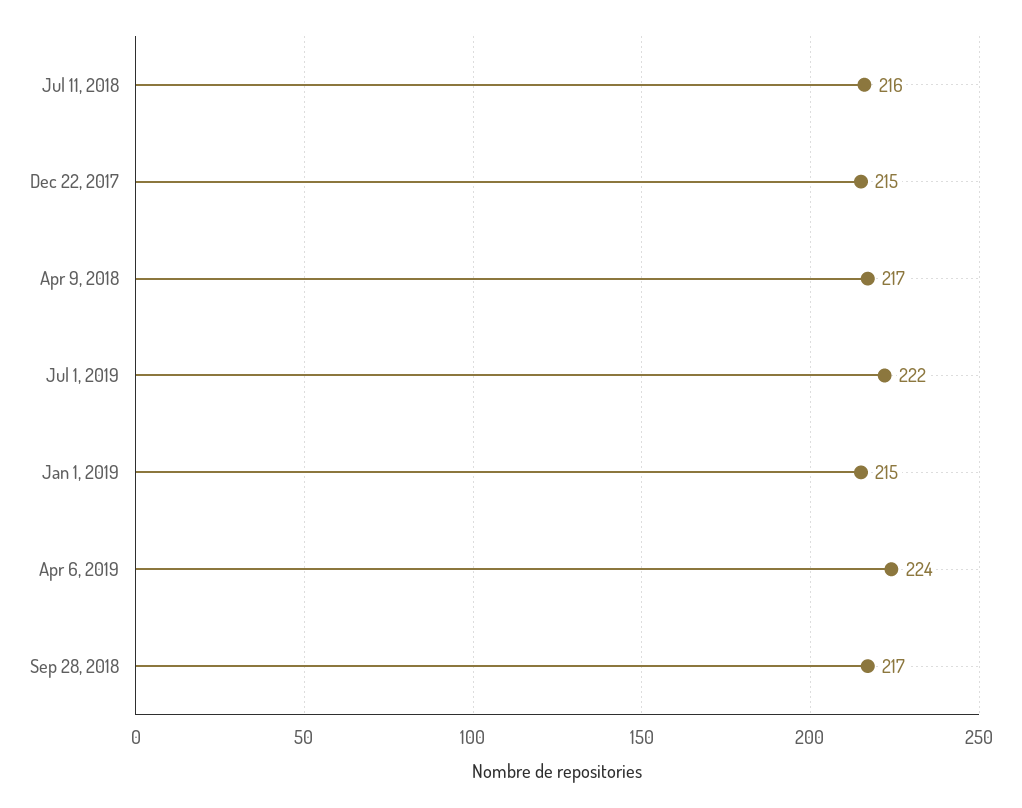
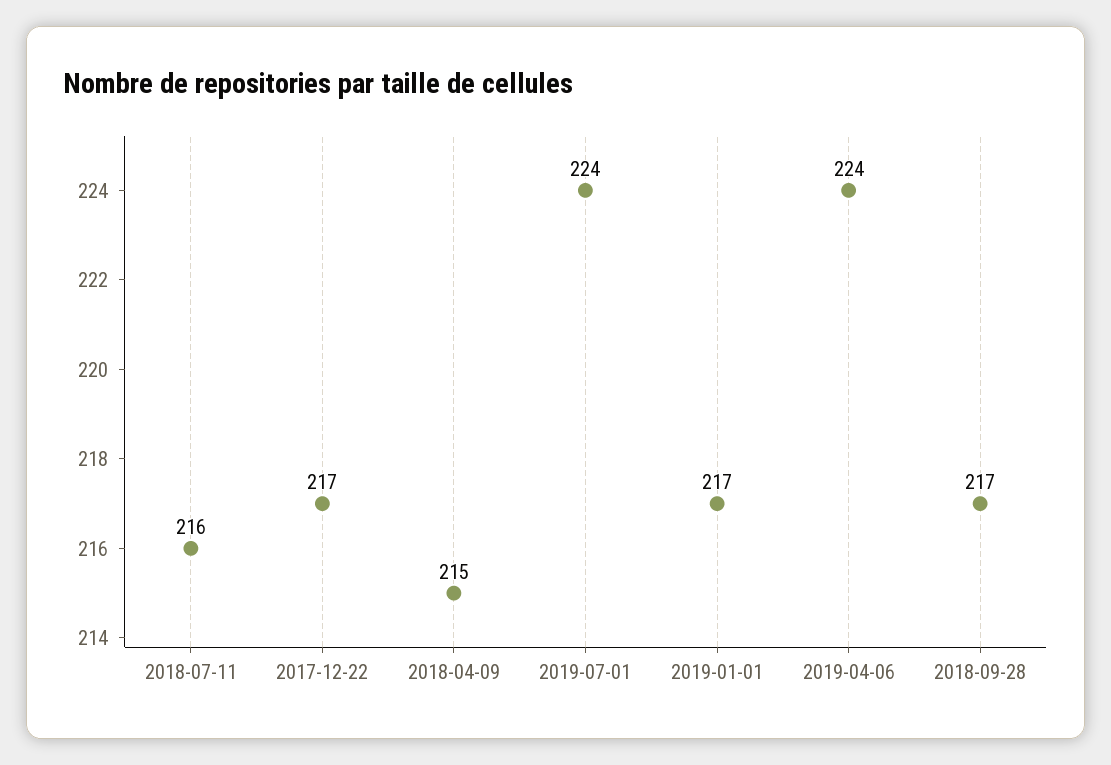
  {
    "Jul 11, 2018": 216,
-   "Dec 22, 2017": 215,
+   "Dec 22, 2017": 217,
-   "Apr 9, 2018": 217,
+   "Apr 9, 2018": 215,
-   "Jul 1, 2019": 222,
+   "Jul 1, 2019": 224,
-   "Jan 1, 2019": 215,
+   "Jan 1, 2019": 217,
    "Apr 6, 2019": 224,
    "Sep 28, 2018": 217
  }

